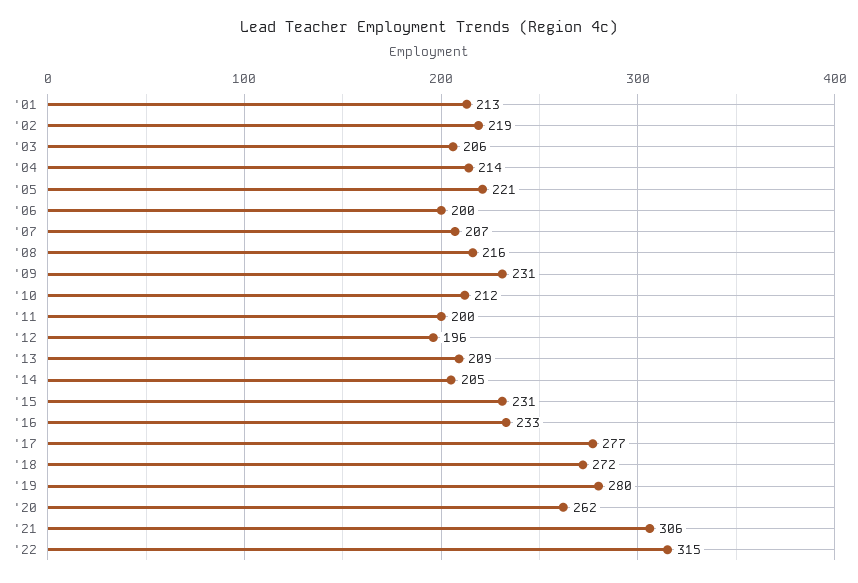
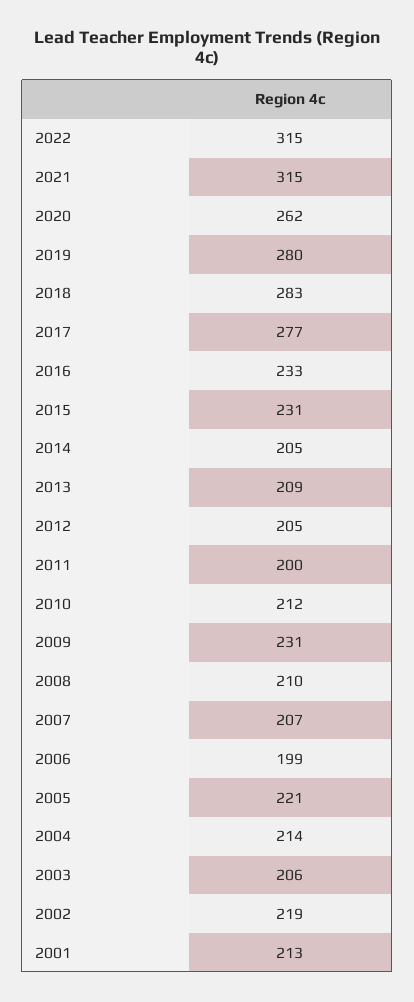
  {
    "'01": 213,
    "'02": 219,
    "'03": 206,
    "'04": 214,
    "'05": 221,
-   "'06": 200,
+   "'06": 199,
    "'07": 207,
-   "'08": 216,
+   "'08": 210,
    "'09": 231,
    "'10": 212,
    "'11": 200,
-   "'12": 196,
+   "'12": 205,
    "'13": 209,
    "'14": 205,
    "'15": 231,
    "'16": 233,
    "'17": 277,
-   "'18": 272,
+   "'18": 283,
    "'19": 280,
    "'20": 262,
-   "'21": 306,
+   "'21": 315,
    "'22": 315
  }

